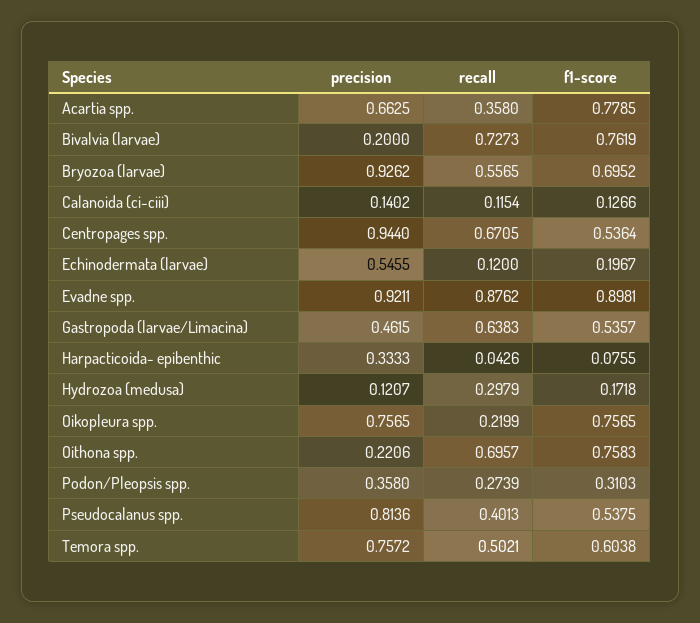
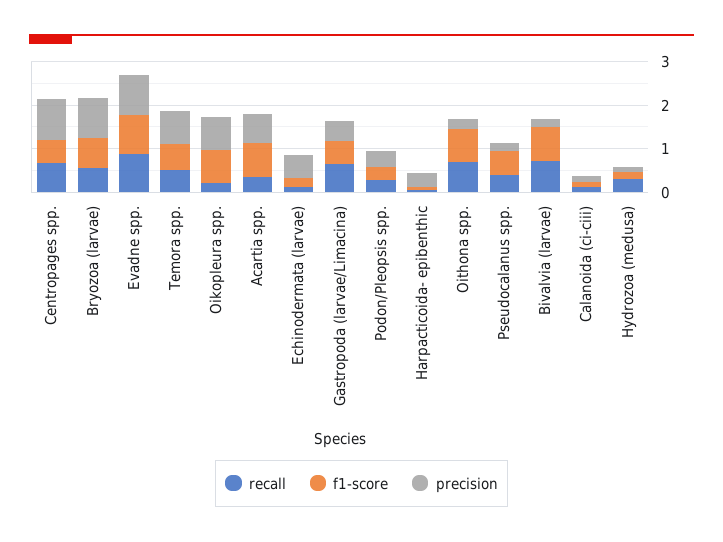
  {
    "precision": {
      "Acartia spp.": 0.6625,
      "Bivalvia (larvae)": 0.2,
      "Bryozoa (larvae)": 0.9262,
      "Calanoida (ci-ciii)": 0.1402,
      "Centropages spp.": 0.944,
      "Echinodermata (larvae)": 0.5455,
      "Evadne spp.": 0.9211,
      "Gastropoda (larvae/Limacina)": 0.4615,
      "Harpacticoida- epibenthic": 0.3333,
      "Hydrozoa (medusa)": 0.1207,
      "Oikopleura spp.": 0.7565,
      "Oithona spp.": 0.2206,
      "Podon/Pleopsis spp.": 0.358,
-     "Pseudocalanus spp.": 0.8136,
+     "Pseudocalanus spp.": 0.2,
      "Temora spp.": 0.7572
    },
    "recall": {
      "Acartia spp.": 0.358,
      "Bivalvia (larvae)": 0.7273,
      "Bryozoa (larvae)": 0.5565,
      "Calanoida (ci-ciii)": 0.1154,
      "Centropages spp.": 0.6705,
      "Echinodermata (larvae)": 0.12,
      "Evadne spp.": 0.8762,
      "Gastropoda (larvae/Limacina)": 0.6383,
      "Harpacticoida- epibenthic": 0.0426,
      "Hydrozoa (medusa)": 0.2979,
      "Oikopleura spp.": 0.2199,
      "Oithona spp.": 0.6957,
      "Podon/Pleopsis spp.": 0.2739,
      "Pseudocalanus spp.": 0.4013,
      "Temora spp.": 0.5021
    },
    "f1-score": {
      "Acartia spp.": 0.7785,
      "Bivalvia (larvae)": 0.7619,
      "Bryozoa (larvae)": 0.6952,
      "Calanoida (ci-ciii)": 0.1266,
      "Centropages spp.": 0.5364,
      "Echinodermata (larvae)": 0.1967,
      "Evadne spp.": 0.8981,
      "Gastropoda (larvae/Limacina)": 0.5357,
      "Harpacticoida- epibenthic": 0.0755,
      "Hydrozoa (medusa)": 0.1718,
      "Oikopleura spp.": 0.7565,
      "Oithona spp.": 0.7583,
      "Podon/Pleopsis spp.": 0.3103,
      "Pseudocalanus spp.": 0.5375,
      "Temora spp.": 0.6038
    }
  }

